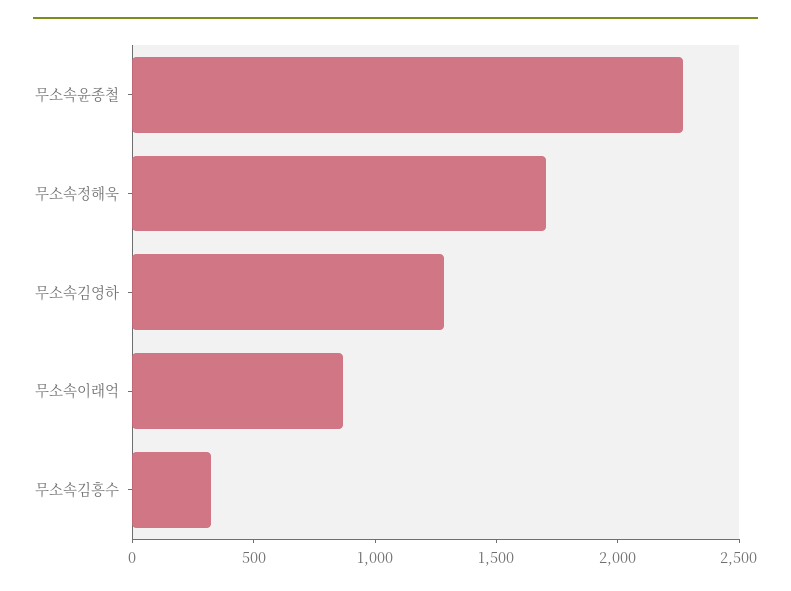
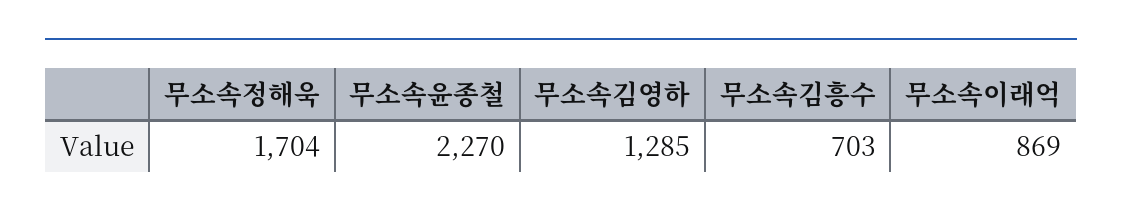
  {
    "무소속윤종철": 2270,
    "무소속정해욱": 1704,
    "무소속김영하": 1285,
    "무소속이래억": 869,
-   "무소속김흥수": 300
+   "무소속김흥수": 703
  }

